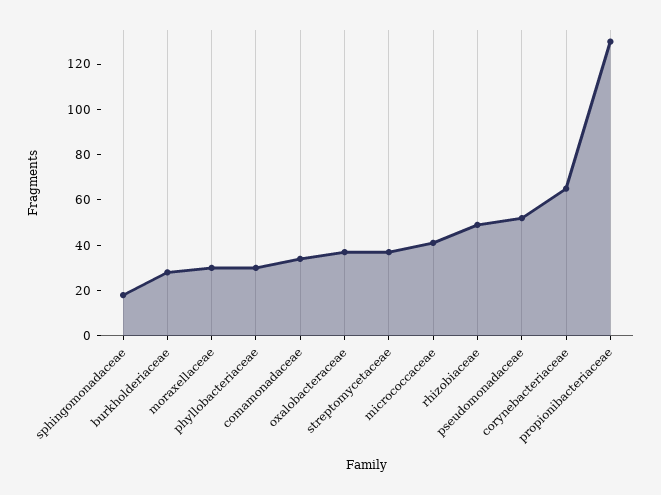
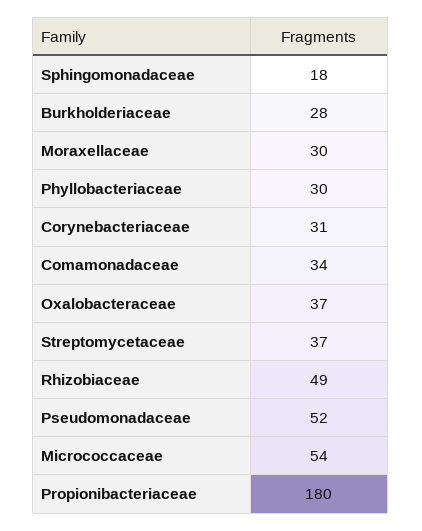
  {
    "sphingomonadaceae": 18,
    "burkholderiaceae": 28,
    "moraxellaceae": 30,
    "phyllobacteriaceae": 30,
    "comamonadaceae": 34,
    "oxalobacteraceae": 37,
    "streptomycetaceae": 37,
-   "micrococcaceae": 40,
+   "micrococcaceae": 54,
    "rhizobiaceae": 49,
    "pseudomonadaceae": 52,
-   "corynebacteriaceae": 65,
+   "corynebacteriaceae": 31,
-   "propionibacteriaceae": 130
+   "propionibacteriaceae": 180
  }

